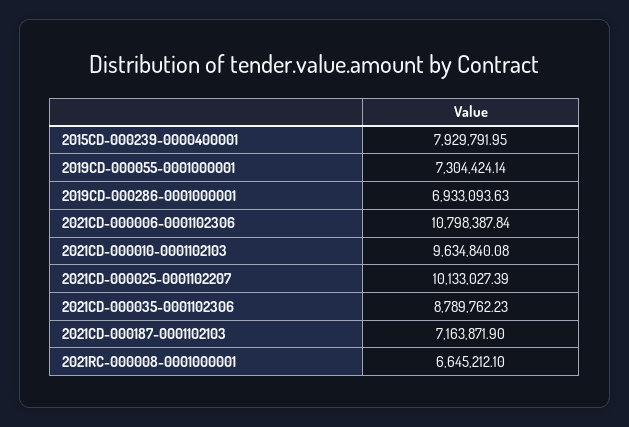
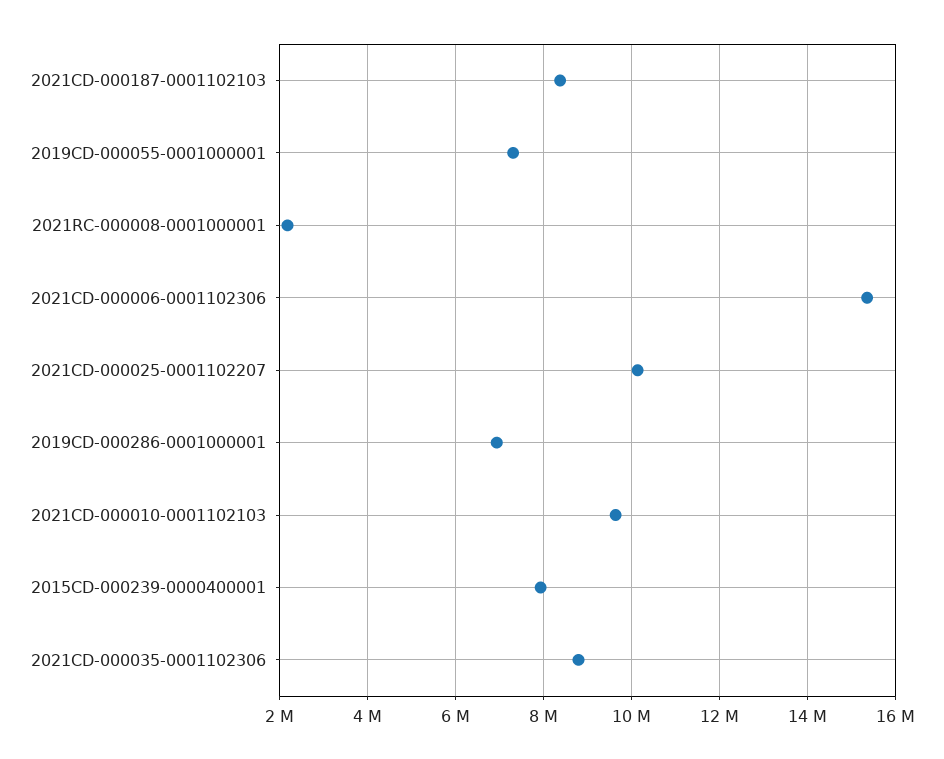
  {
    "2015CD-000239-0000400001": 7929791.95,
    "2019CD-000055-0001000001": 7304424.14,
    "2019CD-000286-0001000001": 6933093.63,
-   "2021CD-000006-0001102306": 10798387.84,
+   "2021CD-000006-0001102306": 15400000,
    "2021CD-000010-0001102103": 9634840.08,
    "2021CD-000025-0001102207": 10133027.39,
    "2021CD-000035-0001102306": 8789762.23,
-   "2021CD-000187-0001102103": 7163871.9,
+   "2021CD-000187-0001102103": 8400000,
-   "2021RC-000008-0001000001": 6645212.1
+   "2021RC-000008-0001000001": 2200000
  }

